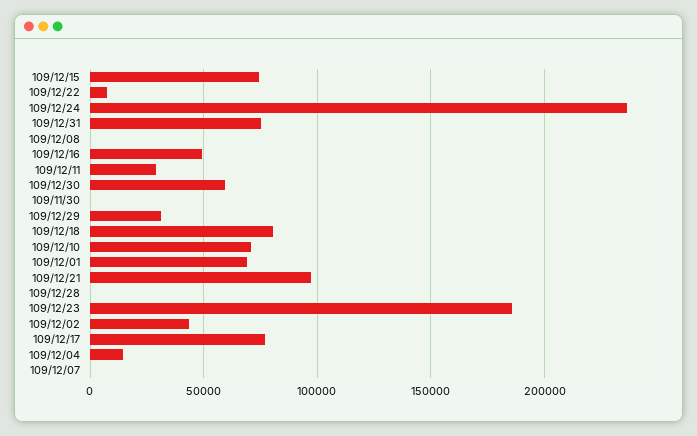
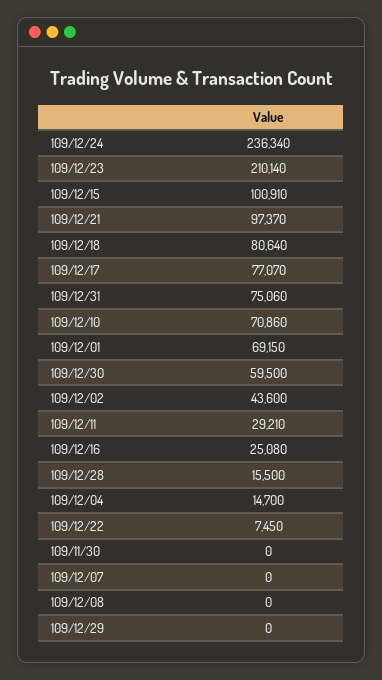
  {
-   "109/12/15": 75000,
+   "109/12/15": 100910,
    "109/12/22": 7450,
    "109/12/24": 236340,
    "109/12/31": 75060,
    "109/12/08": 0,
-   "109/12/16": 50000,
+   "109/12/16": 25080,
    "109/12/11": 29210,
    "109/12/30": 59500,
    "109/11/30": 0,
-   "109/12/29": 30000,
+   "109/12/29": 0,
    "109/12/18": 80640,
    "109/12/10": 70860,
    "109/12/01": 69150,
    "109/12/21": 97370,
-   "109/12/28": 0,
+   "109/12/28": 15500,
-   "109/12/23": 185000,
+   "109/12/23": 210140,
    "109/12/02": 43600,
    "109/12/17": 77070,
    "109/12/04": 14700,
    "109/12/07": 0
  }

